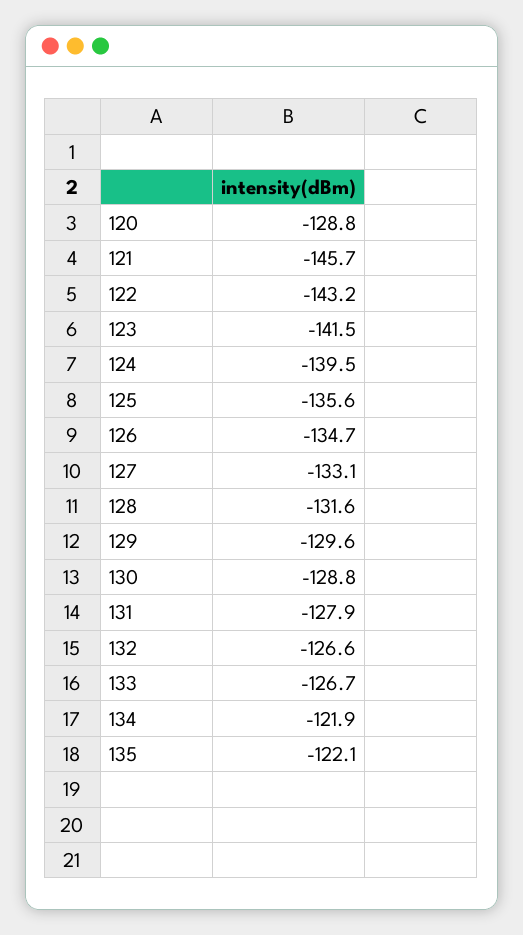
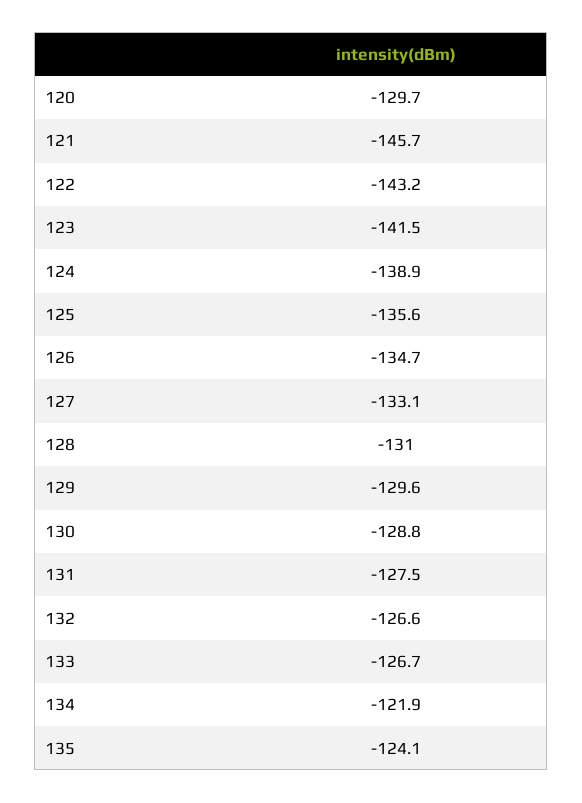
  {
-   "120": -128.8,
+   "120": -129.7,
    "121": -145.7,
    "122": -143.2,
    "123": -141.5,
-   "124": -139.5,
+   "124": -138.9,
    "125": -135.6,
    "126": -134.7,
    "127": -133.1,
-   "128": -131.6,
+   "128": -131,
    "129": -129.6,
    "130": -128.8,
-   "131": -127.9,
+   "131": -127.5,
    "132": -126.6,
    "133": -126.7,
    "134": -121.9,
-   "135": -122.1
+   "135": -124.1
  }

